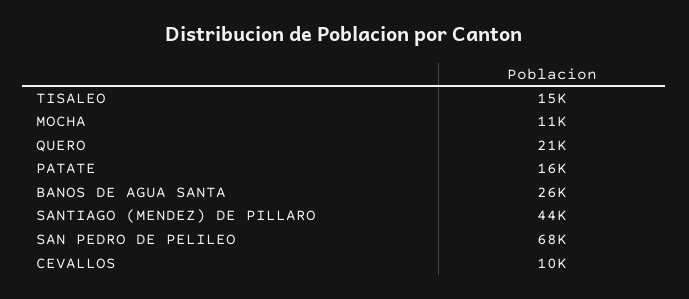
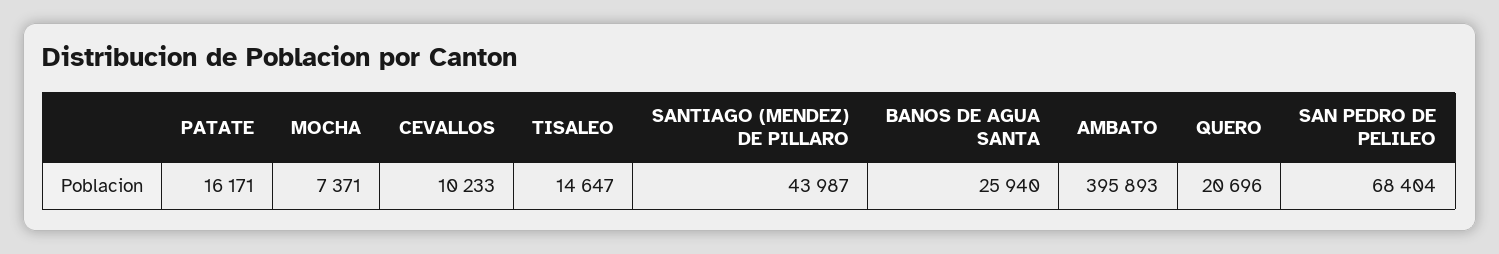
  {
    "TISALEO": 14647,
-   "MOCHA": 11000,
+   "MOCHA": 7371,
    "QUERO": 20696,
    "PATATE": 16171,
    "BANOS DE AGUA SANTA": 25940,
    "SANTIAGO (MENDEZ) DE PILLARO": 43987,
    "SAN PEDRO DE PELILEO": 68404,
-   "CEVALLOS": 10233
+   "CEVALLOS": 10233,
+   "AMBATO": 395893
  }

